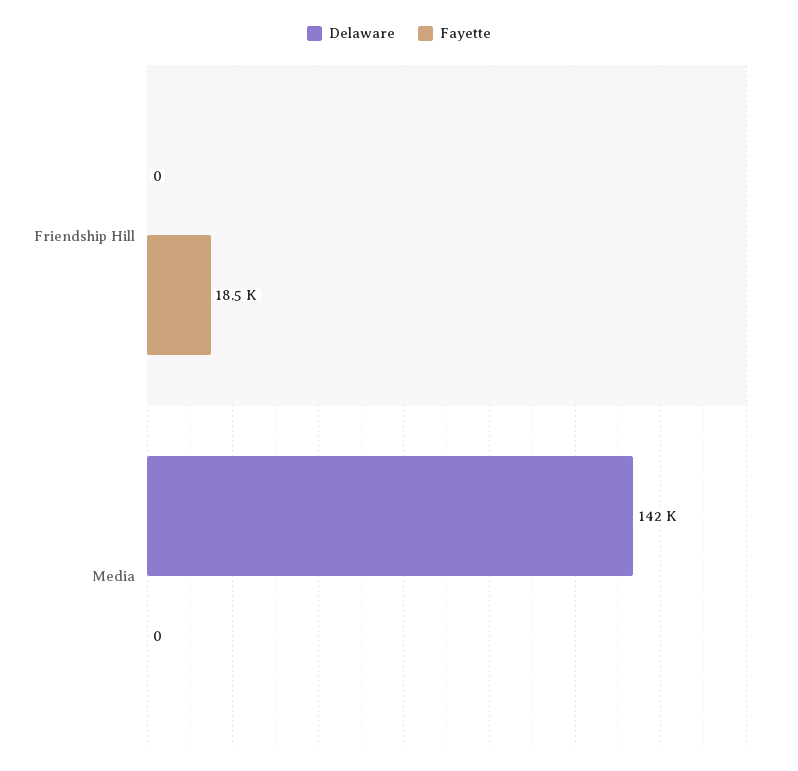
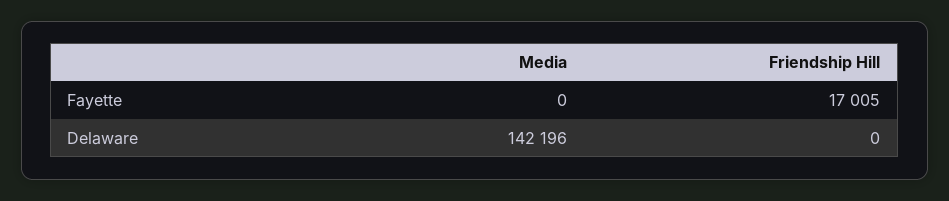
  {
    "Delaware": {
      "Friendship Hill": 0,
      "Media": 142196
    },
    "Fayette": {
-     "Friendship Hill": 18500,
+     "Friendship Hill": 17005,
      "Media": 0
    }
  }

